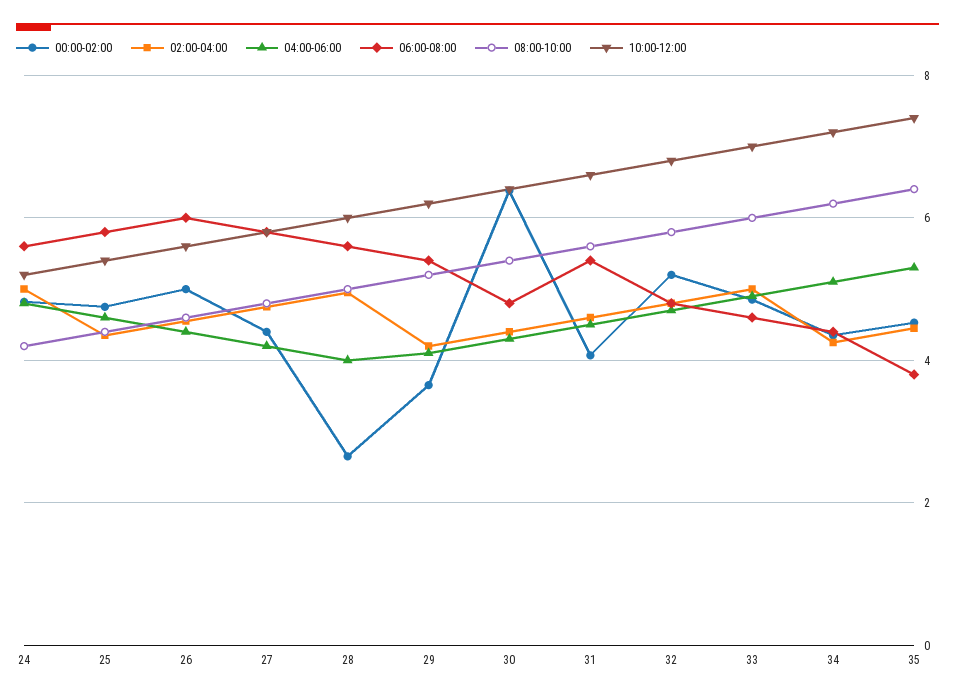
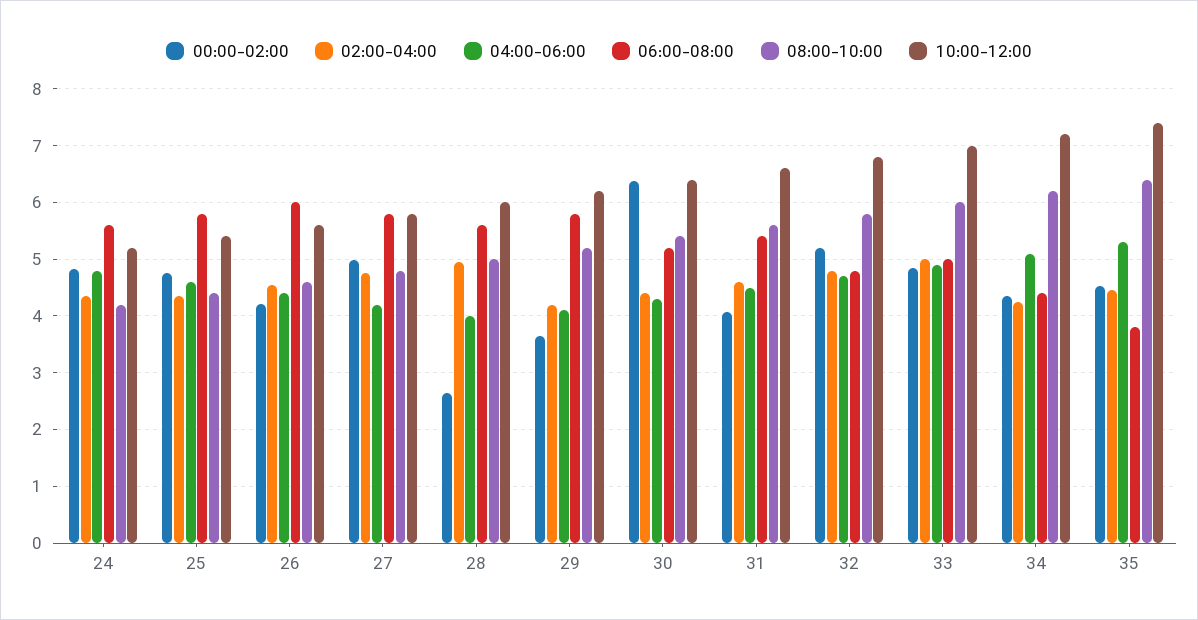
  {
    "00:00-02:00": {
      "24": 4.8,
      "25": 4.8,
-     "26": 5,
+     "26": 4.2,
-     "27": 4.4,
+     "27": 5,
      "28": 2.6,
      "29": 3.6,
      "30": 6.4,
      "31": 4,
      "32": 5.2,
      "33": 4.8,
      "34": 4.4,
      "35": 4.6
    },
    "02:00-04:00": {
-     "24": 5,
+     "24": 4.4,
      "25": 4.4,
      "26": 4.6,
      "27": 4.8,
      "28": 5,
      "29": 4.2,
      "30": 4.4,
      "31": 4.6,
      "32": 4.8,
      "33": 5,
      "34": 4.2,
      "35": 4.4
    },
    "04:00-06:00": {
      "24": 4.8,
      "25": 4.6,
      "26": 4.4,
      "27": 4.2,
      "28": 4,
      "29": 4.2,
      "30": 4.4,
      "31": 4.6,
      "32": 4.8,
      "33": 5,
      "34": 5.2,
      "35": 5.4
    },
    "06:00-08:00": {
      "24": 5.6,
      "25": 5.8,
      "26": 6,
      "27": 5.8,
      "28": 5.6,
-     "29": 5.4,
+     "29": 5.8,
-     "30": 4.8,
+     "30": 5.2,
      "31": 5.4,
      "32": 4.8,
-     "33": 4.6,
+     "33": 5,
      "34": 4.4,
      "35": 3.8
    },
    "08:00-10:00": {
      "24": 4.2,
      "25": 4.4,
      "26": 4.6,
      "27": 4.8,
      "28": 5,
      "29": 5.2,
      "30": 5.4,
      "31": 5.6,
      "32": 5.8,
      "33": 6,
      "34": 6.2,
      "35": 6.4
    },
    "10:00-12:00": {
      "24": 5.2,
      "25": 5.4,
      "26": 5.6,
      "27": 5.8,
      "28": 6,
      "29": 6.2,
      "30": 6.4,
      "31": 6.6,
      "32": 6.8,
      "33": 7,
      "34": 7.2,
      "35": 7.4
    }
  }

